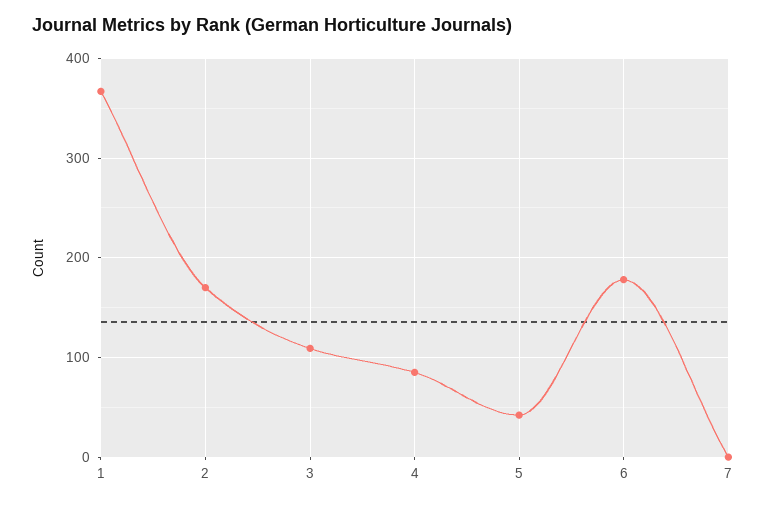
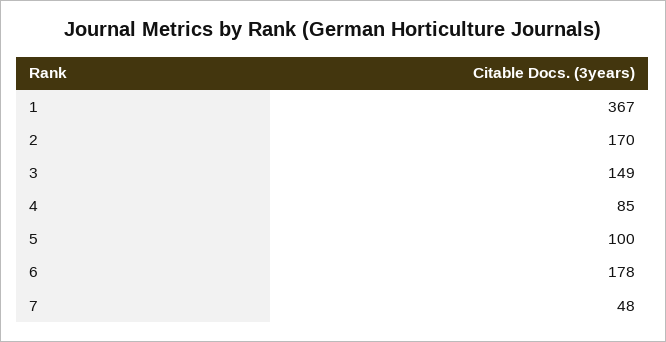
  {
    "1": 367,
    "2": 170,
-   "3": 110,
+   "3": 149,
    "4": 85,
-   "5": 40,
+   "5": 100,
    "6": 178,
-   "7": 0
+   "7": 48
  }

